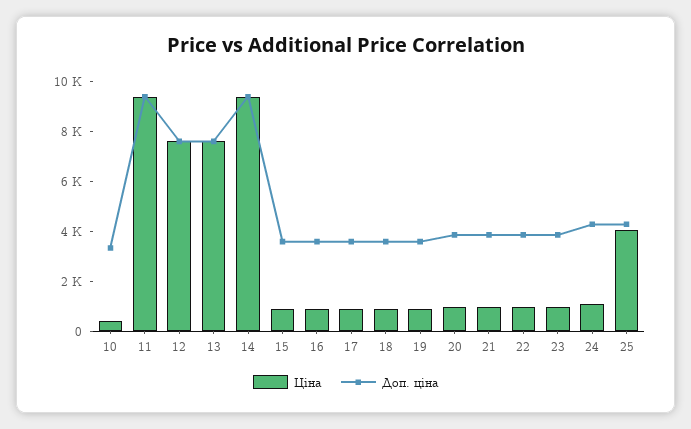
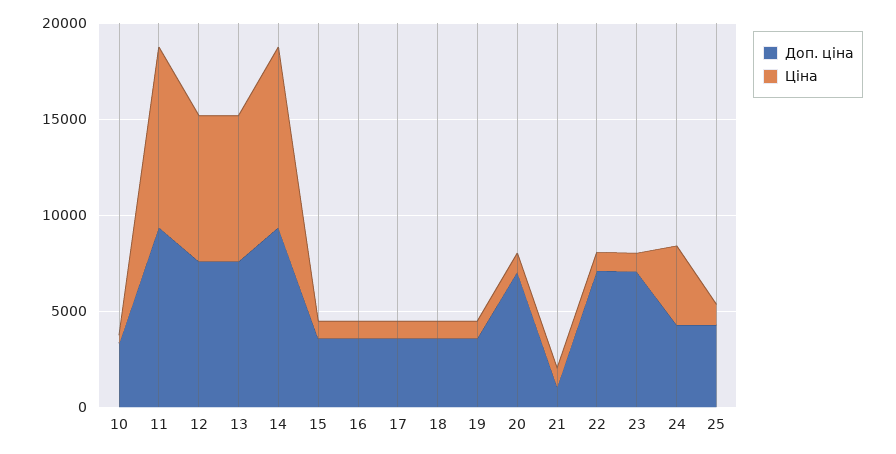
  {
    "Ціна": {
      "10": 500,
      "11": 9500,
      "12": 7500,
      "13": 7500,
      "14": 9500,
      "15": 1000,
      "16": 1000,
      "17": 1000,
      "18": 1000,
      "19": 1000,
      "20": 1000,
      "21": 1000,
      "22": 1000,
      "23": 1000,
-     "24": 1000,
+     "24": 4000,
-     "25": 4000
+     "25": 1000
    },
    "Доп. ціна": {
      "10": 3500,
      "11": 9500,
      "12": 7500,
      "13": 7500,
      "14": 9500,
      "15": 3500,
      "16": 3500,
      "17": 3500,
      "18": 3500,
      "19": 3500,
-     "20": 4000,
+     "20": 7000,
-     "21": 4000,
+     "21": 1000,
-     "22": 4000,
+     "22": 7000,
-     "23": 4000,
+     "23": 7000,
      "24": 4500,
      "25": 4500
    }
  }

